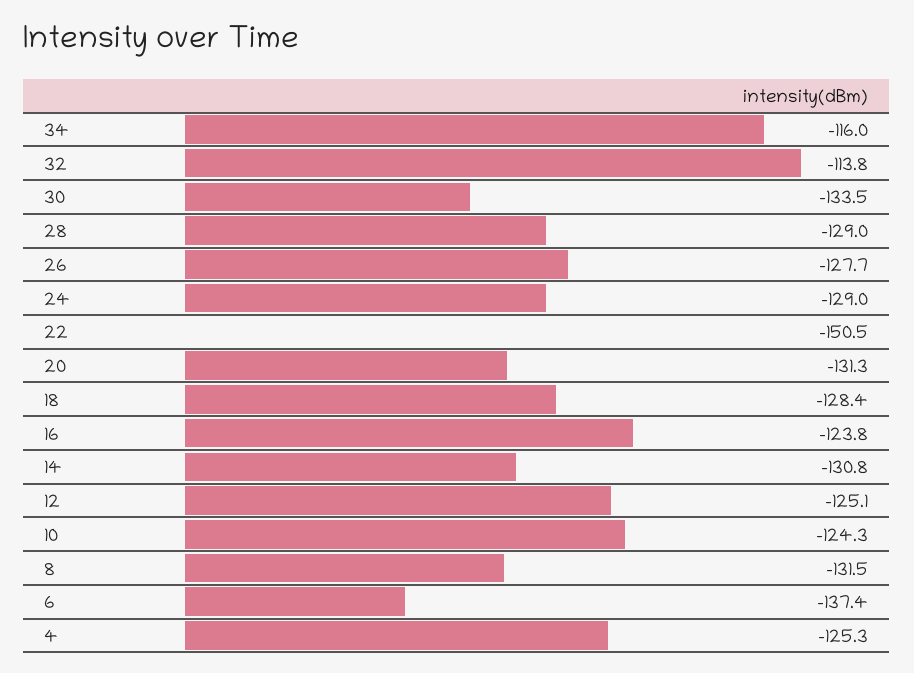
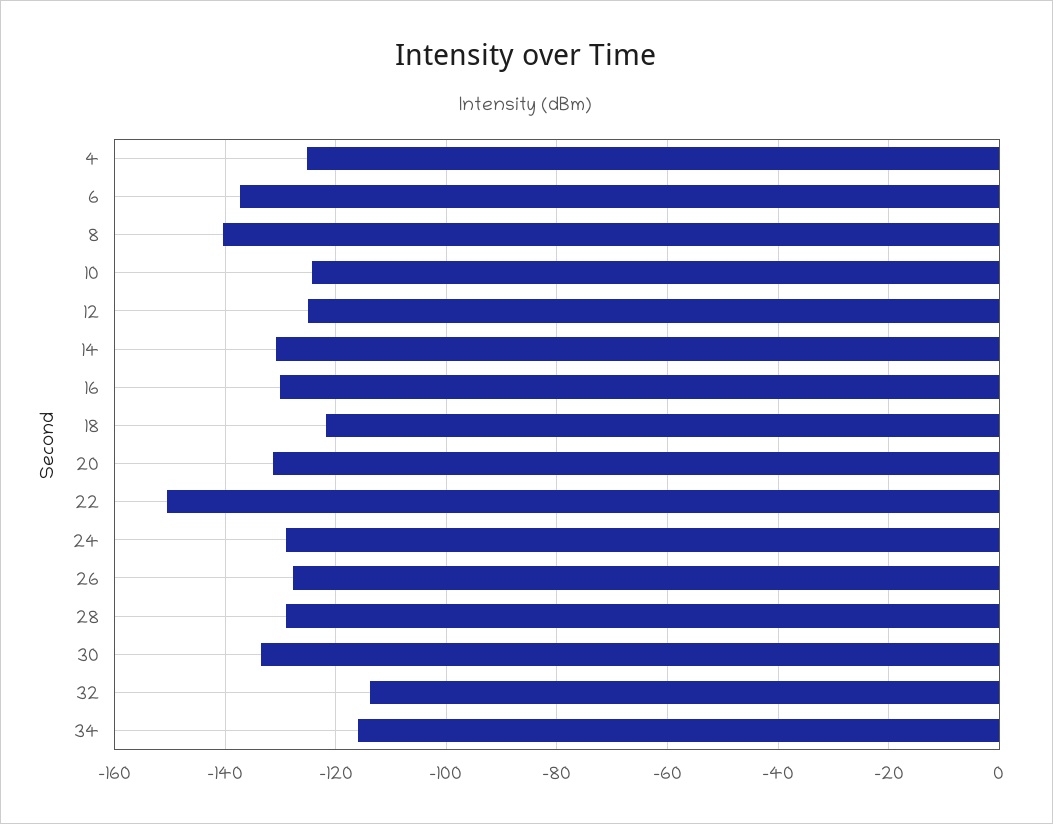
  {
    "34": -116,
    "32": -113.8,
    "30": -133.5,
    "28": -129,
    "26": -127.7,
    "24": -129,
    "22": -150.5,
    "20": -131.3,
-   "18": -128.4,
+   "18": -122,
-   "16": -123.8,
+   "16": -130,
    "14": -130.8,
    "12": -125.1,
    "10": -124.3,
-   "8": -131.5,
+   "8": -140,
    "6": -137.4,
    "4": -125.3
  }

